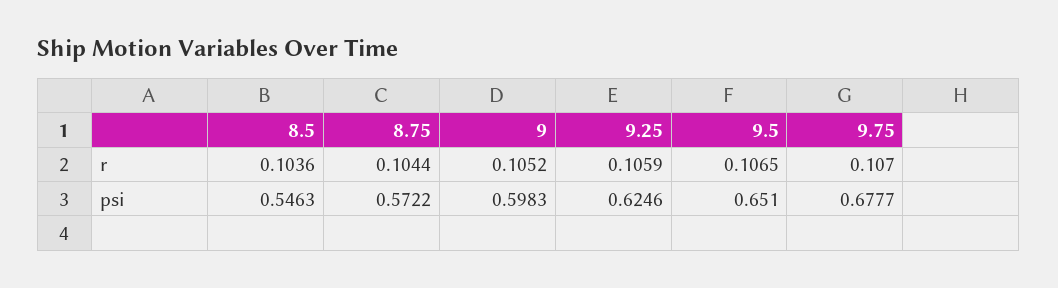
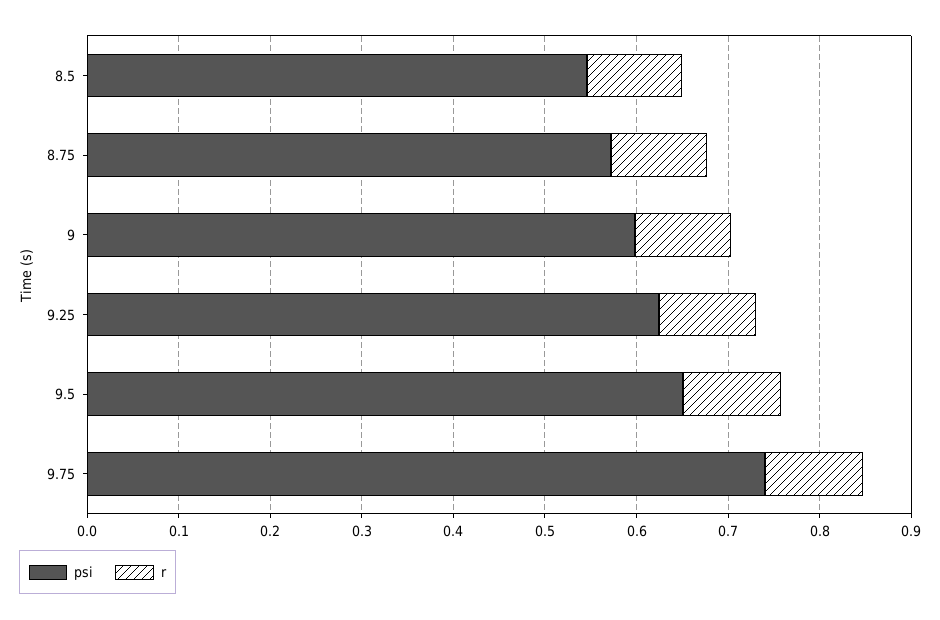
  {
    "r": {
      "8.5": 0.1036,
      "8.75": 0.1044,
      "9": 0.1052,
      "9.25": 0.1059,
      "9.5": 0.1065,
      "9.75": 0.107
    },
    "psi": {
      "8.5": 0.5463,
      "8.75": 0.5722,
      "9": 0.5983,
      "9.25": 0.6246,
      "9.5": 0.651,
-     "9.75": 0.6777
+     "9.75": 0.74
    }
  }

